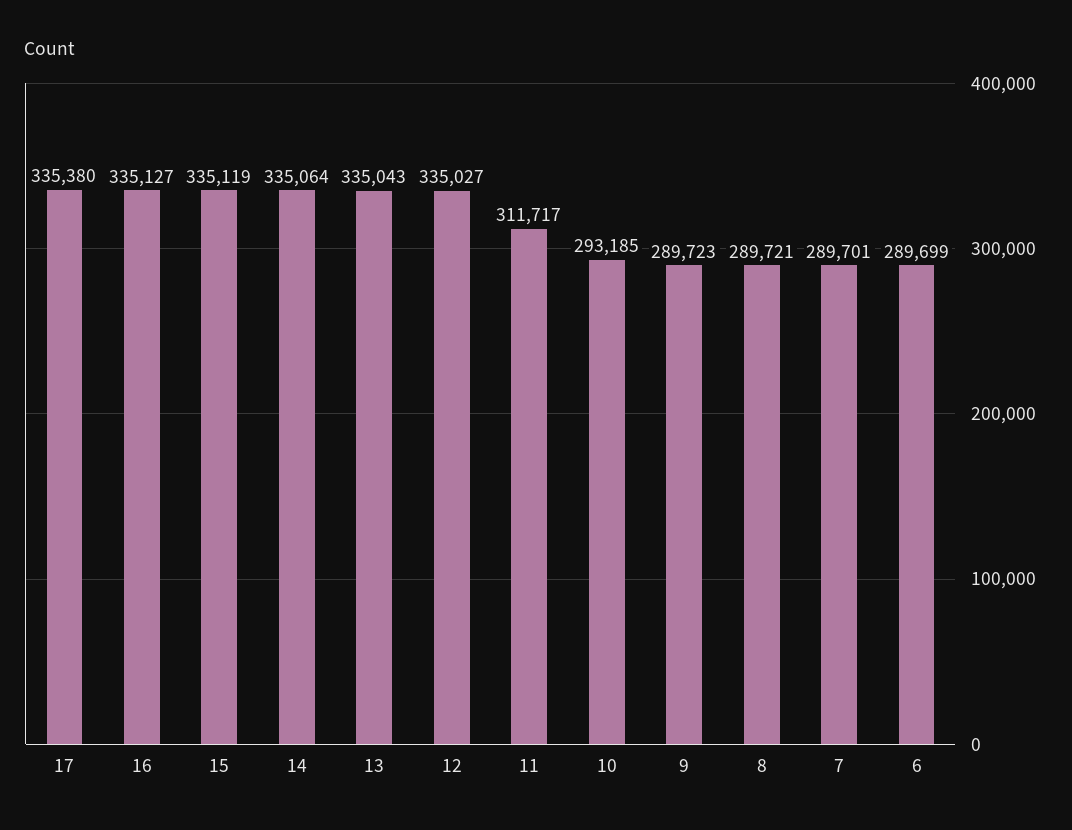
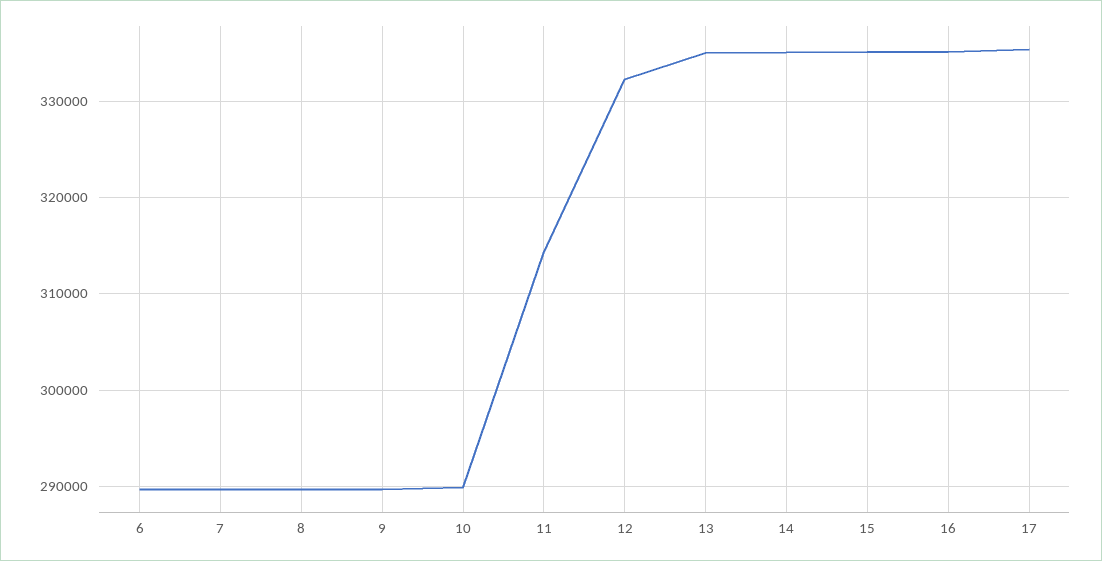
  {
    "17": 335380,
    "16": 335127,
    "15": 335119,
    "14": 335064,
    "13": 335043,
-   "12": 335027,
+   "12": 332000,
-   "11": 311717,
+   "11": 314000,
-   "10": 293185,
+   "10": 290000,
    "9": 289723,
    "8": 289721,
    "7": 289701,
    "6": 289699
  }

